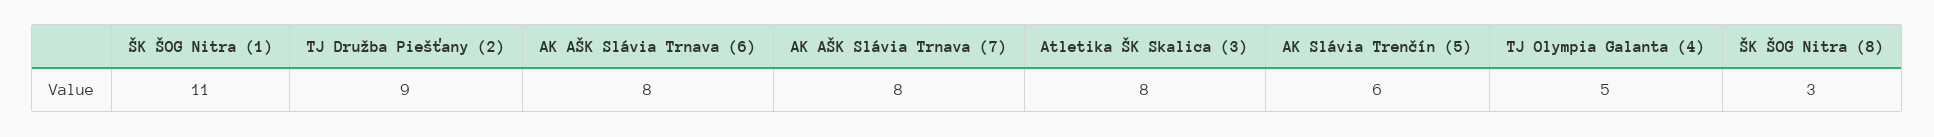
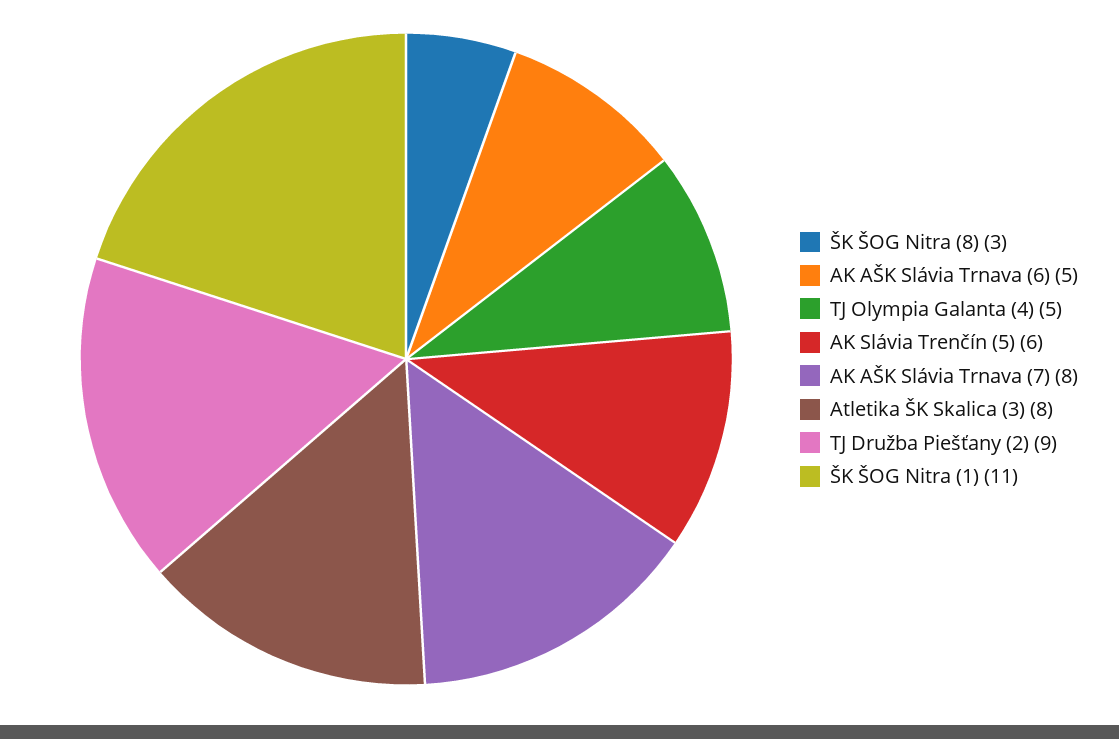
  {
    "ŠK ŠOG Nitra (1)": 11,
    "TJ Družba Piešťany (2)": 9,
-   "AK AŠK Slávia Trnava (6)": 8,
+   "AK AŠK Slávia Trnava (6)": 5,
    "AK AŠK Slávia Trnava (7)": 8,
    "Atletika ŠK Skalica (3)": 8,
    "AK Slávia Trenčín (5)": 6,
    "TJ Olympia Galanta (4)": 5,
    "ŠK ŠOG Nitra (8)": 3
  }

